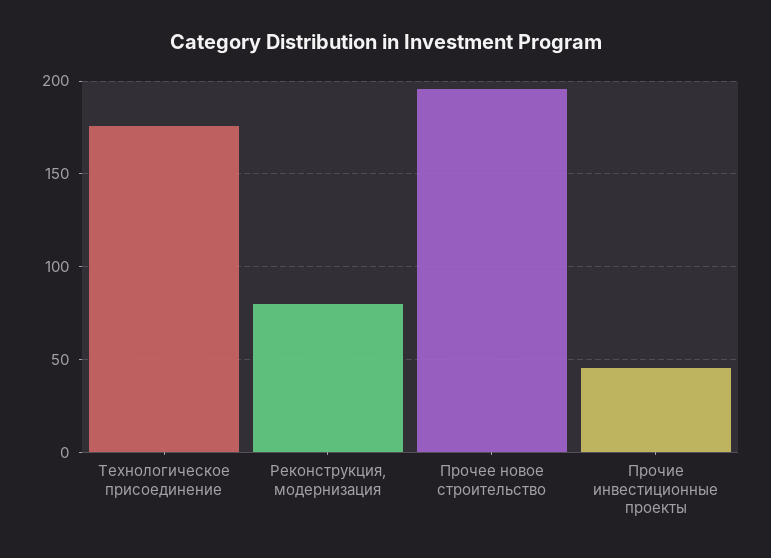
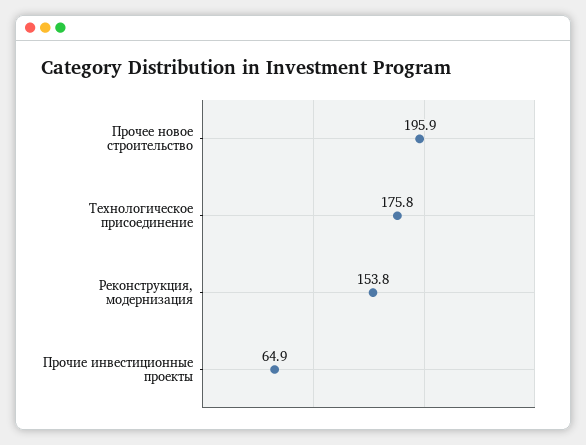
  {
    "Технологическое присоединение": 175.8,
-   "Реконструкция, модернизация": 80,
+   "Реконструкция, модернизация": 153.8,
    "Прочее новое строительство": 195.9,
-   "Прочие инвестиционные проекты": 45
+   "Прочие инвестиционные проекты": 64.9
  }

